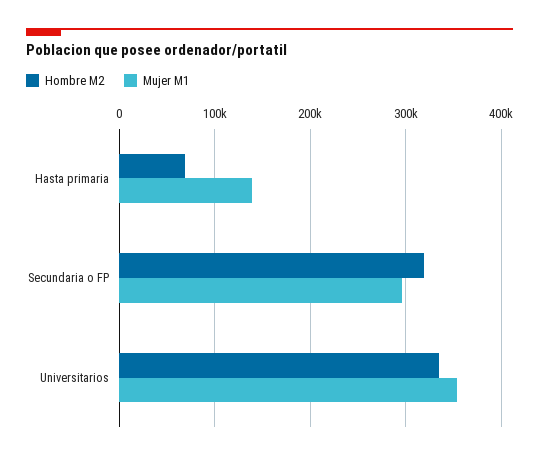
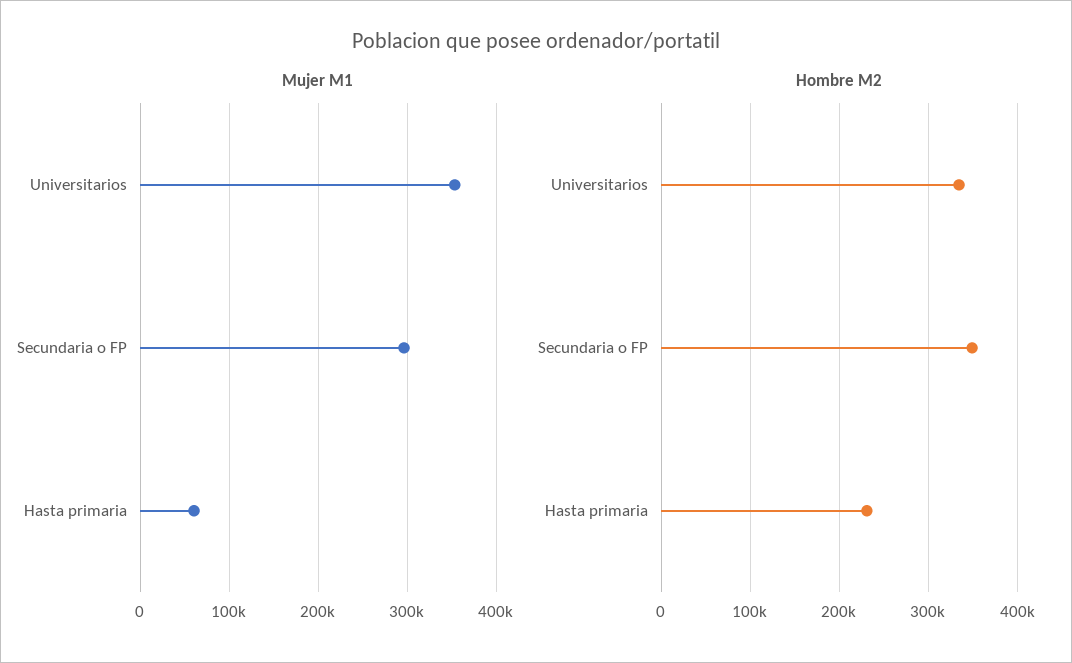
  {
    "Hombre M2": {
-     "Hasta primaria": 70000,
+     "Hasta primaria": 230000,
-     "Secundaria o FP": 320000,
+     "Secundaria o FP": 350000,
      "Universitarios": 330000
    },
    "Mujer M1": {
-     "Hasta primaria": 140000,
+     "Hasta primaria": 60000,
      "Secundaria o FP": 300000,
      "Universitarios": 350000
    }
  }

